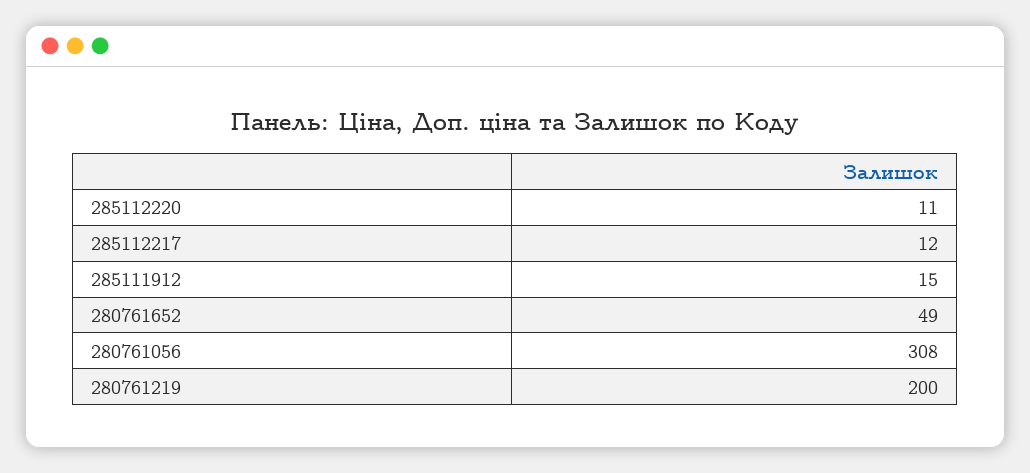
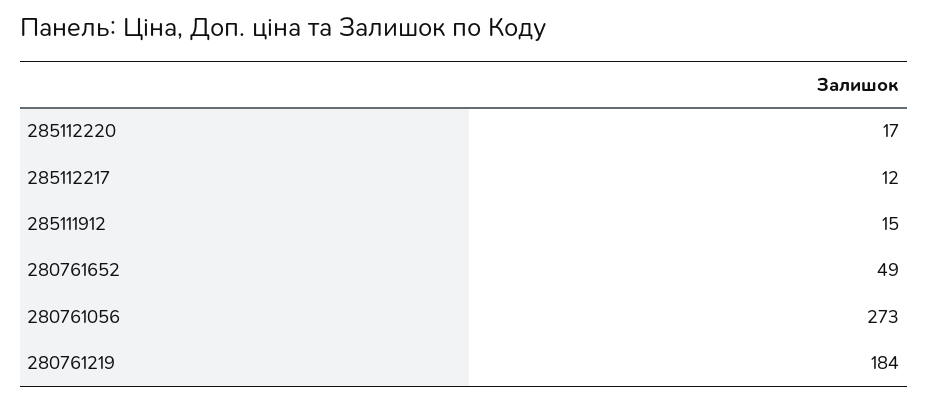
  {
-   "285112220": 11,
+   "285112220": 17,
    "285112217": 12,
    "285111912": 15,
    "280761652": 49,
-   "280761056": 308,
+   "280761056": 273,
-   "280761219": 200
+   "280761219": 184
  }

